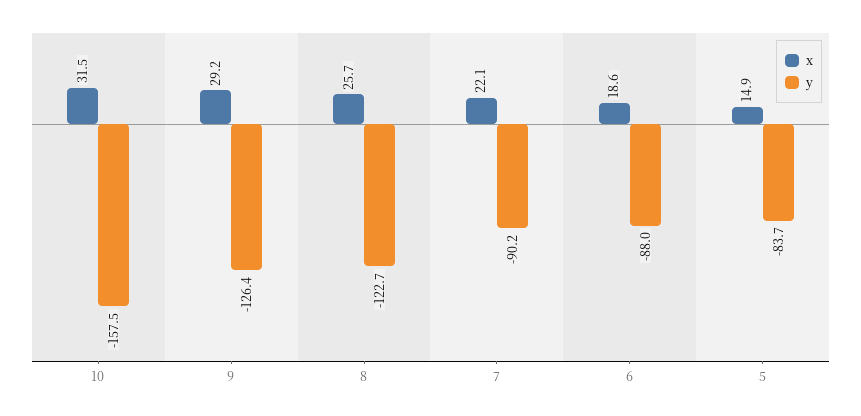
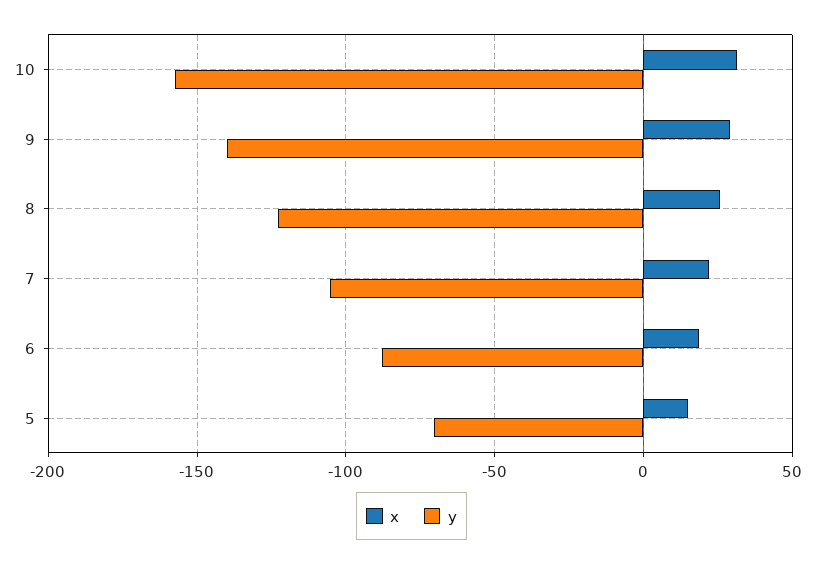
  {
    "x": {
      "10": 31.5,
      "9": 29.2,
      "8": 25.7,
      "7": 22.1,
      "6": 18.6,
      "5": 14.9
    },
    "y": {
      "10": -157.5,
-     "9": -126.4,
+     "9": -140,
      "8": -122.7,
-     "7": -90.2,
+     "7": -105,
      "6": -88,
-     "5": -83.7
+     "5": -70
    }
  }

